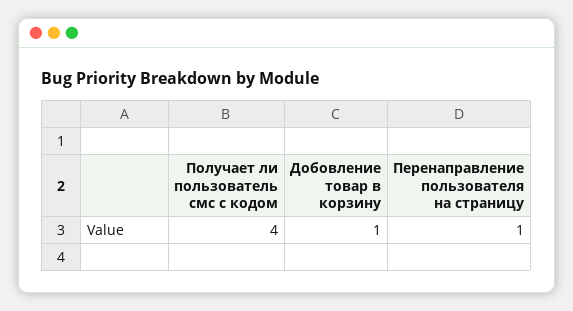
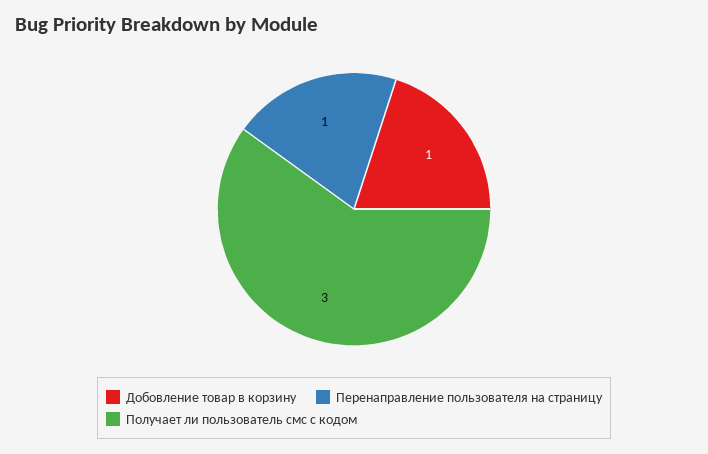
  {
-   "Получает ли пользователь смс с кодом": 4,
+   "Получает ли пользователь смс с кодом": 3,
    "Добовление товар в корзину": 1,
    "Перенаправление пользователя на страницу": 1
  }

